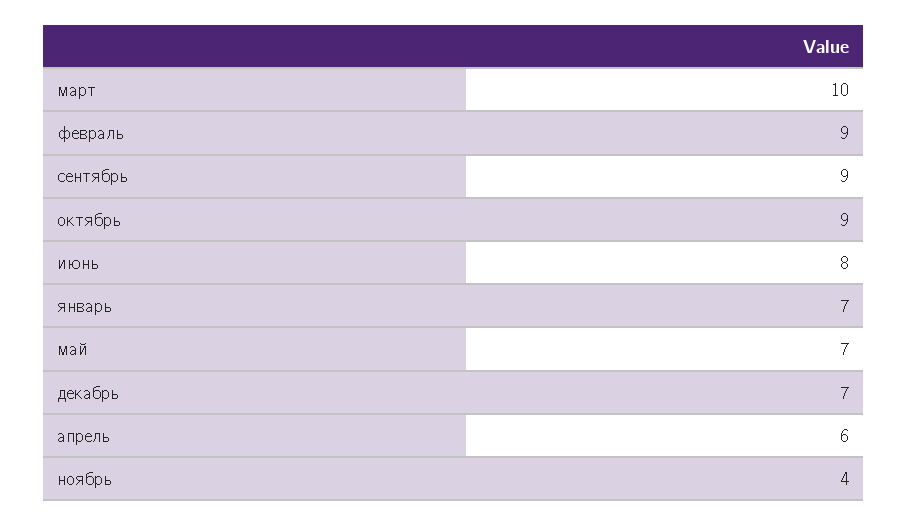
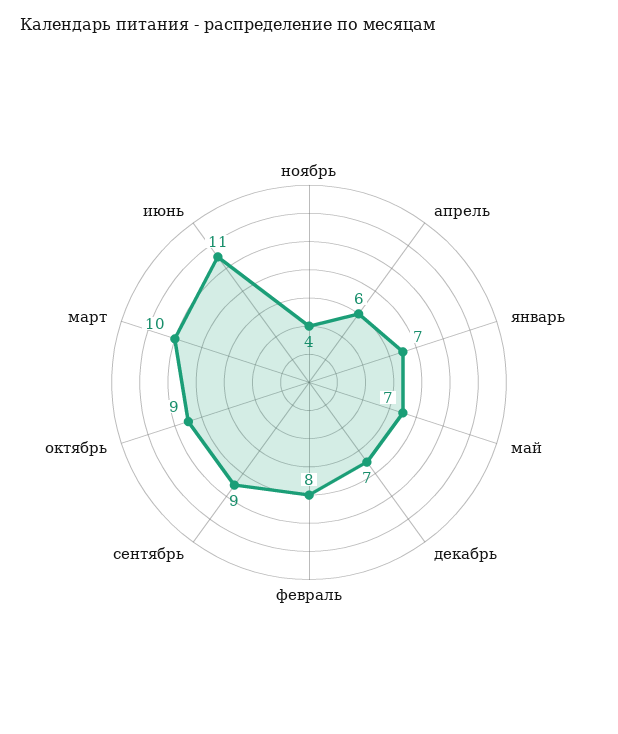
  {
    "март": 10,
-   "февраль": 9,
+   "февраль": 8,
    "сентябрь": 9,
    "октябрь": 9,
-   "июнь": 8,
+   "июнь": 11,
    "январь": 7,
    "май": 7,
    "декабрь": 7,
    "апрель": 6,
    "ноябрь": 4
  }

